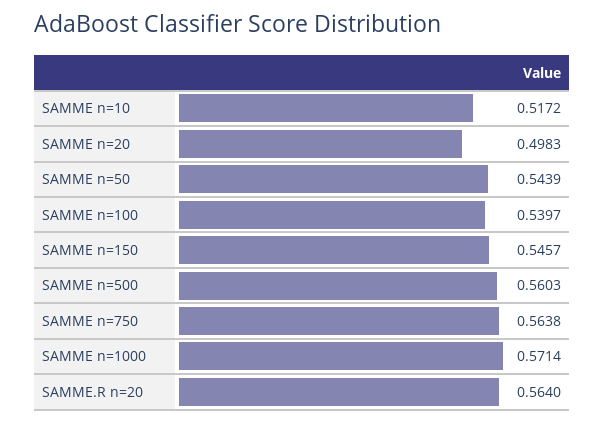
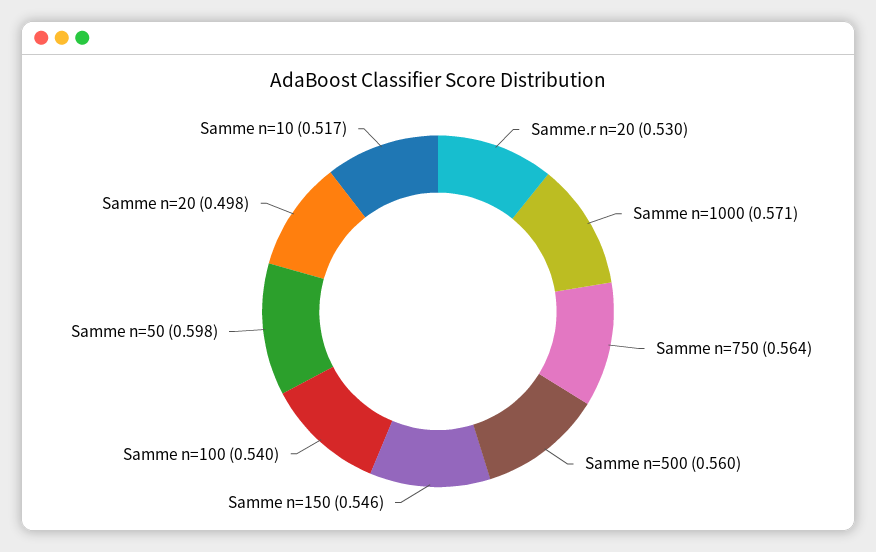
  {
    "SAMME n=10": 0.5172,
    "SAMME n=20": 0.4983,
-   "SAMME n=50": 0.5439,
+   "SAMME n=50": 0.598,
    "SAMME n=100": 0.5397,
    "SAMME n=150": 0.5457,
    "SAMME n=500": 0.5603,
    "SAMME n=750": 0.5638,
    "SAMME n=1000": 0.5714,
-   "SAMME.R n=20": 0.564
+   "SAMME.R n=20": 0.53
  }

